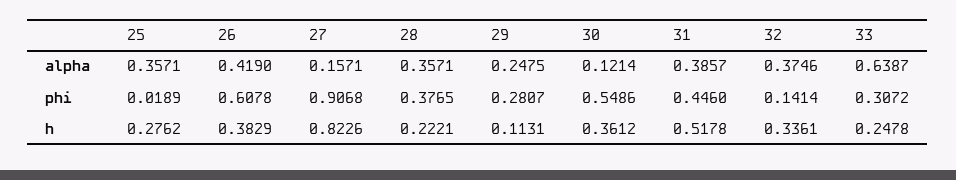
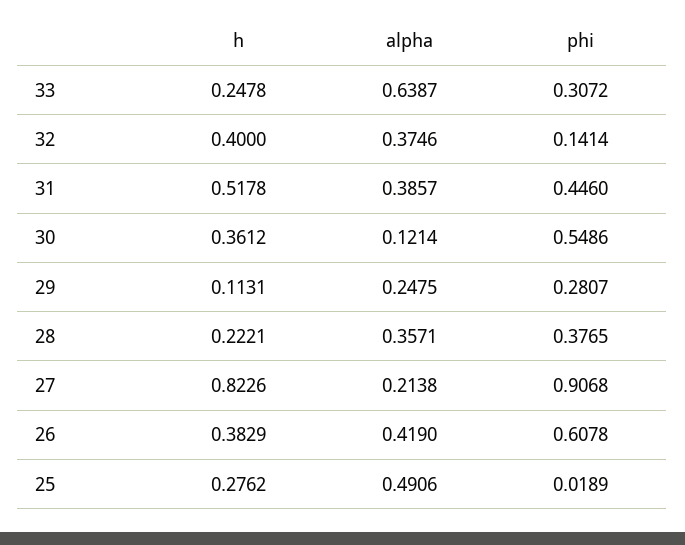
  {
    "25": {
-     "alpha": 0.3571,
+     "alpha": 0.4906,
      "phi": 0.0189,
      "h": 0.2762
    },
    "26": {
      "alpha": 0.419,
      "phi": 0.6078,
      "h": 0.3829
    },
    "27": {
-     "alpha": 0.1571,
+     "alpha": 0.2138,
      "phi": 0.9068,
      "h": 0.8226
    },
    "28": {
      "alpha": 0.3571,
      "phi": 0.3765,
      "h": 0.2221
    },
    "29": {
      "alpha": 0.2475,
      "phi": 0.2807,
      "h": 0.1131
    },
    "30": {
      "alpha": 0.1214,
      "phi": 0.5486,
      "h": 0.3612
    },
    "31": {
      "alpha": 0.3857,
      "phi": 0.446,
      "h": 0.5178
    },
    "32": {
      "alpha": 0.3746,
      "phi": 0.1414,
-     "h": 0.3361
+     "h": 0.4
    },
    "33": {
      "alpha": 0.6387,
      "phi": 0.3072,
      "h": 0.2478
    }
  }

